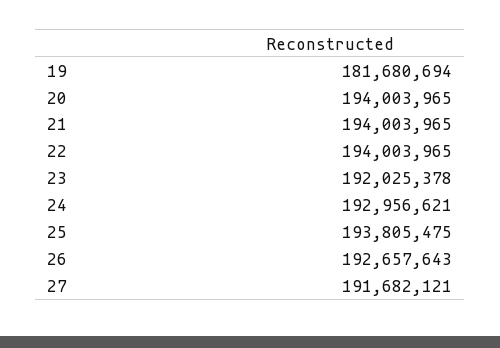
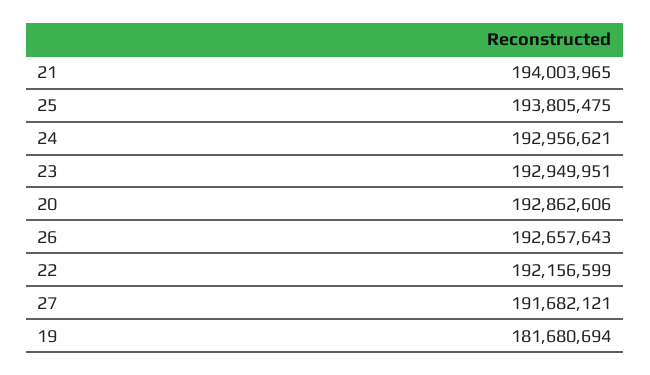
  {
    "19": 181680694,
-   "20": 194003965,
+   "20": 192862606,
    "21": 194003965,
-   "22": 194003965,
+   "22": 192156599,
-   "23": 192025378,
+   "23": 192949951,
    "24": 192956621,
    "25": 193805475,
    "26": 192657643,
    "27": 191682121
  }

